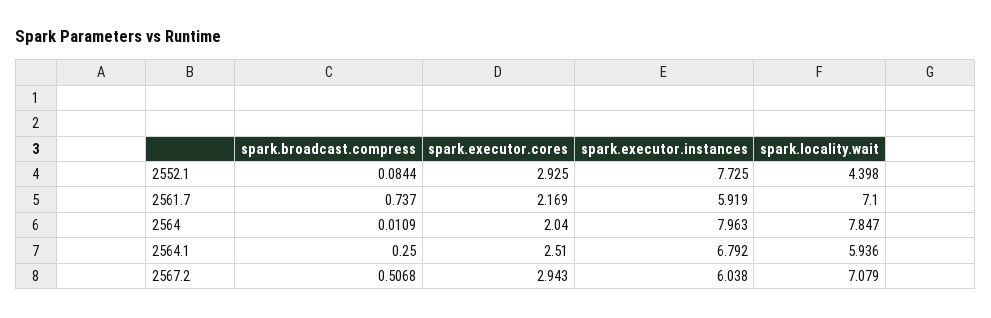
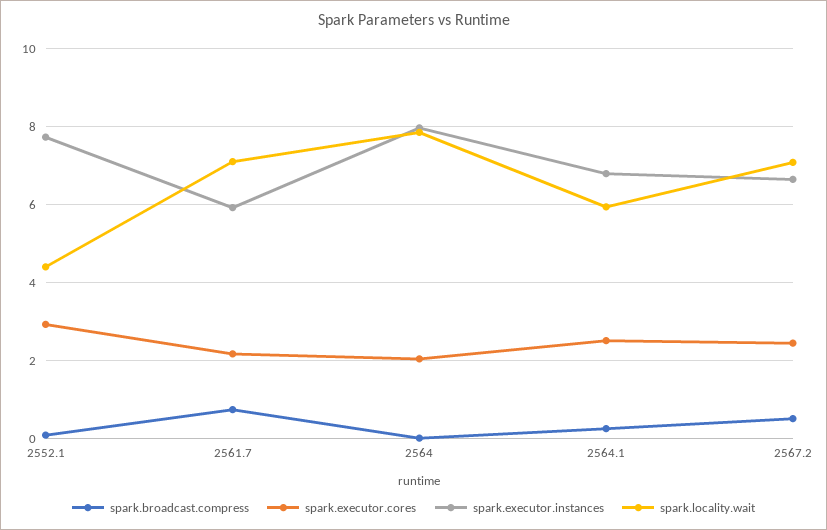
  {
    "spark.broadcast.compress": {
      "2552.1": 0.0844,
      "2561.7": 0.737,
      "2564": 0.0109,
      "2564.1": 0.25,
      "2567.2": 0.5068
    },
    "spark.executor.cores": {
      "2552.1": 2.925,
      "2561.7": 2.169,
      "2564": 2.04,
      "2564.1": 2.51,
-     "2567.2": 2.943
+     "2567.2": 2.4
    },
    "spark.executor.instances": {
      "2552.1": 7.725,
      "2561.7": 5.919,
      "2564": 7.963,
      "2564.1": 6.792,
-     "2567.2": 6.038
+     "2567.2": 6.6
    },
    "spark.locality.wait": {
      "2552.1": 4.398,
      "2561.7": 7.1,
      "2564": 7.847,
      "2564.1": 5.936,
      "2567.2": 7.079
    }
  }

